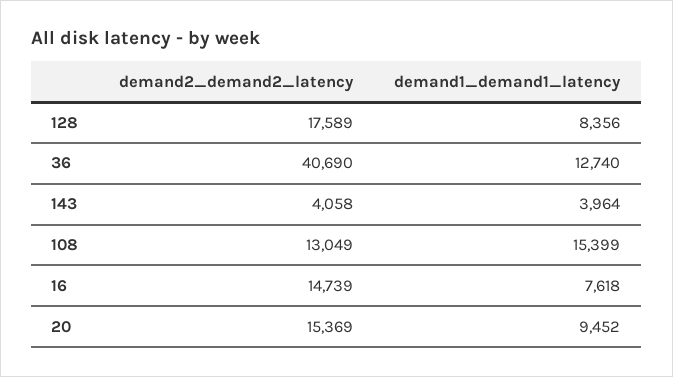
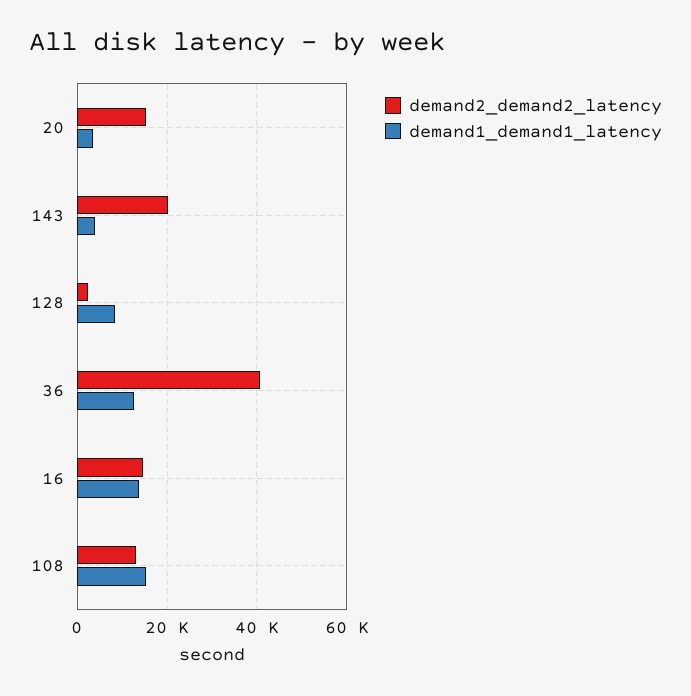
  {
    "demand2_demand2_latency": {
-     "128": 17589,
+     "128": 2000,
      "36": 40690,
-     "143": 4058,
+     "143": 20000,
      "108": 13049,
      "16": 14739,
      "20": 15369
    },
    "demand1_demand1_latency": {
      "128": 8356,
      "36": 12740,
      "143": 3964,
      "108": 15399,
-     "16": 7618,
+     "16": 14000,
-     "20": 9452
+     "20": 4000
    }
  }

